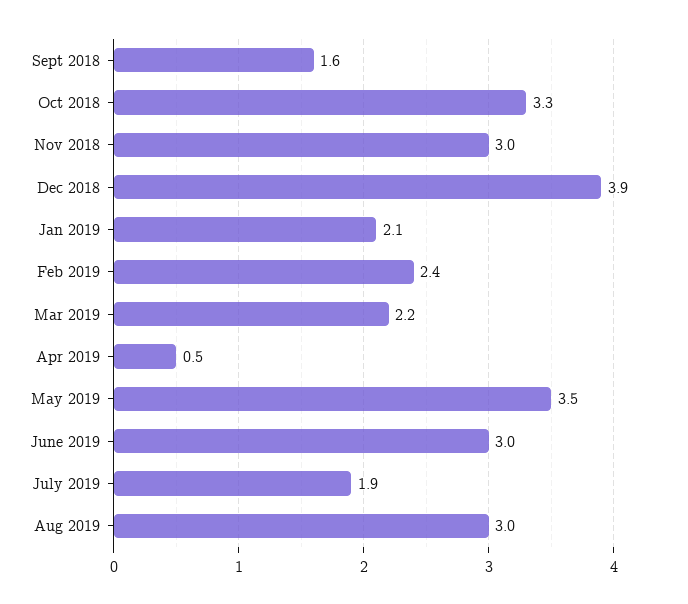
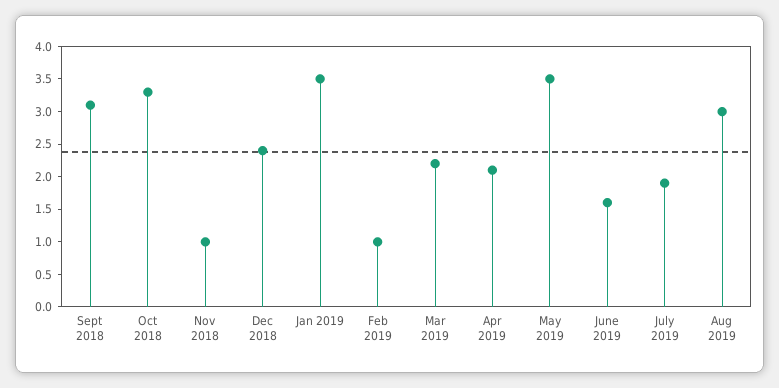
  {
-   "Sept 2018": 1.6,
+   "Sept 2018": 3,
    "Oct 2018": 3.3,
-   "Nov 2018": 3,
+   "Nov 2018": 1,
-   "Dec 2018": 3.9,
+   "Dec 2018": 2.5,
-   "Jan 2019": 2.1,
+   "Jan 2019": 3.5,
-   "Feb 2019": 2.4,
+   "Feb 2019": 1,
    "Mar 2019": 2.2,
-   "Apr 2019": 0.5,
+   "Apr 2019": 2,
    "May 2019": 3.5,
-   "June 2019": 3,
+   "June 2019": 1.5,
    "July 2019": 1.9,
    "Aug 2019": 3
  }

